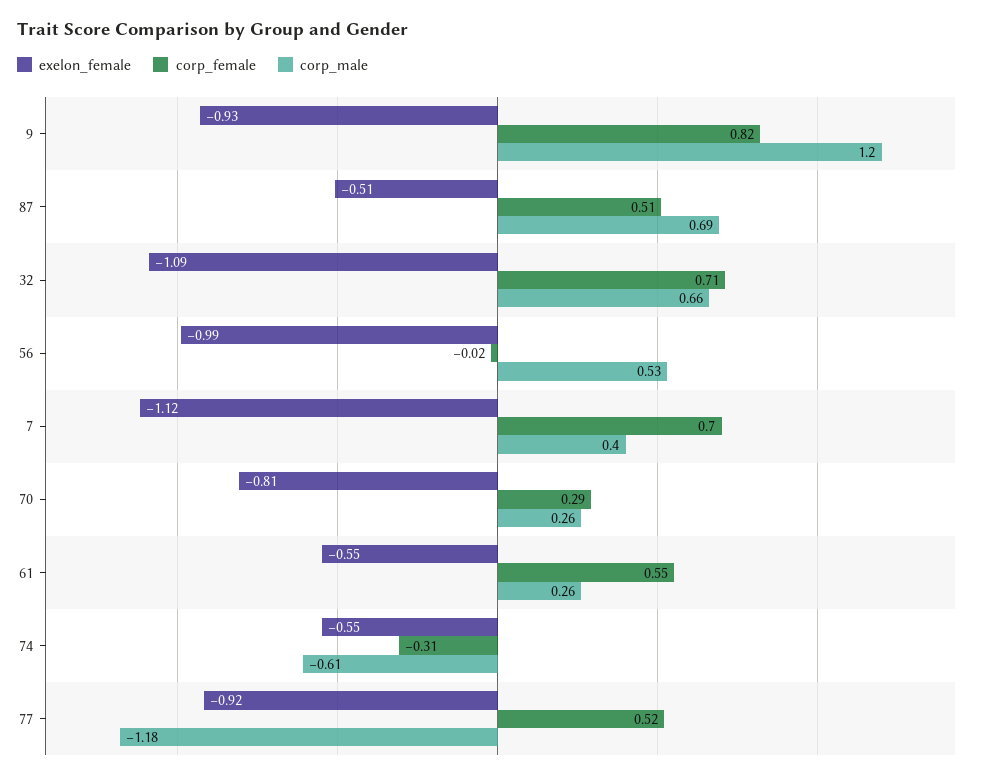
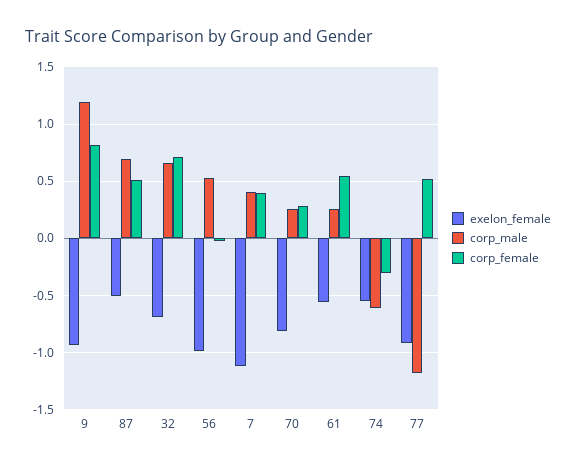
  {
    "exelon_female": {
      "9": -0.93,
      "87": -0.51,
-     "32": -1.09,
+     "32": -0.7,
      "56": -0.99,
      "7": -1.12,
      "70": -0.81,
      "61": -0.55,
      "74": -0.55,
      "77": -0.92
    },
    "corp_female": {
      "9": 0.82,
      "87": 0.51,
      "32": 0.71,
      "56": -0.02,
-     "7": 0.7,
+     "7": 0.4,
      "70": 0.29,
      "61": 0.55,
      "74": -0.31,
      "77": 0.52
    },
    "corp_male": {
      "9": 1.2,
      "87": 0.69,
      "32": 0.66,
      "56": 0.53,
      "7": 0.4,
      "70": 0.26,
      "61": 0.26,
      "74": -0.61,
      "77": -1.18
    }
  }

